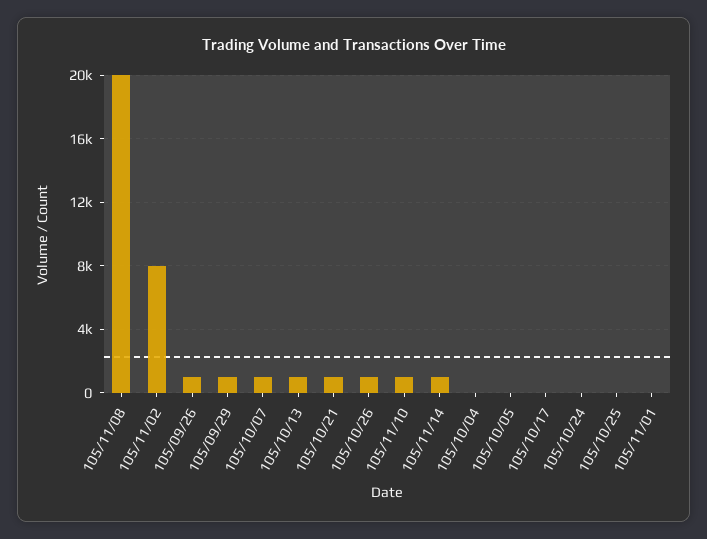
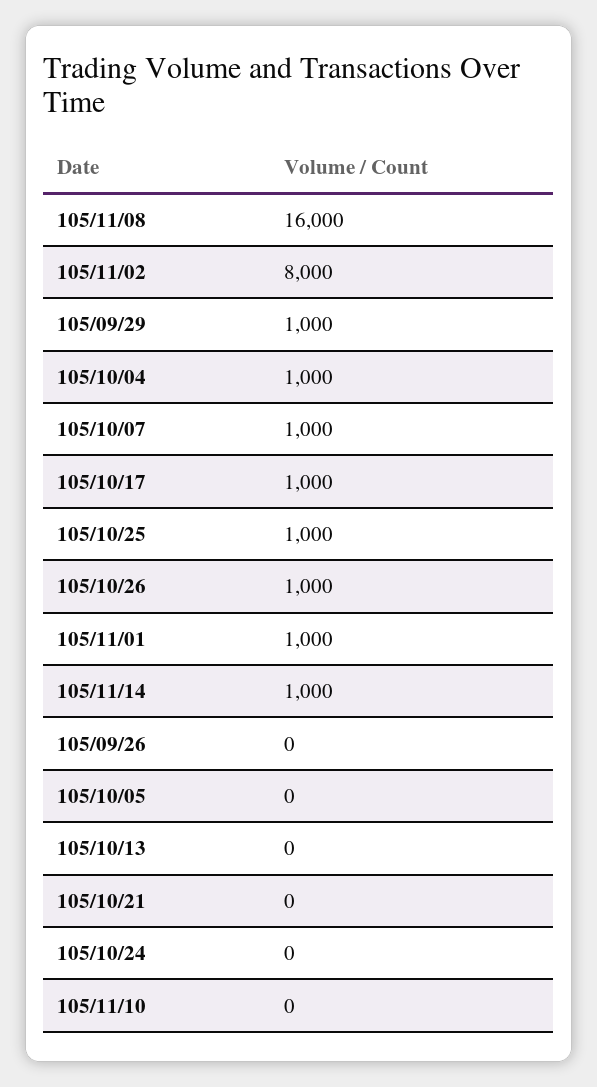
  {
-   "105/11/08": 20000,
+   "105/11/08": 16000,
    "105/11/02": 8000,
-   "105/09/26": 1000,
+   "105/09/26": 0,
    "105/09/29": 1000,
    "105/10/07": 1000,
-   "105/10/13": 1000,
+   "105/10/13": 0,
-   "105/10/21": 1000,
+   "105/10/21": 0,
    "105/10/26": 1000,
-   "105/11/10": 1000,
+   "105/11/10": 0,
    "105/11/14": 1000,
-   "105/10/04": 0,
+   "105/10/04": 1000,
    "105/10/05": 0,
-   "105/10/17": 0,
+   "105/10/17": 1000,
    "105/10/24": 0,
-   "105/10/25": 0,
+   "105/10/25": 1000,
-   "105/11/01": 0
+   "105/11/01": 1000
  }

